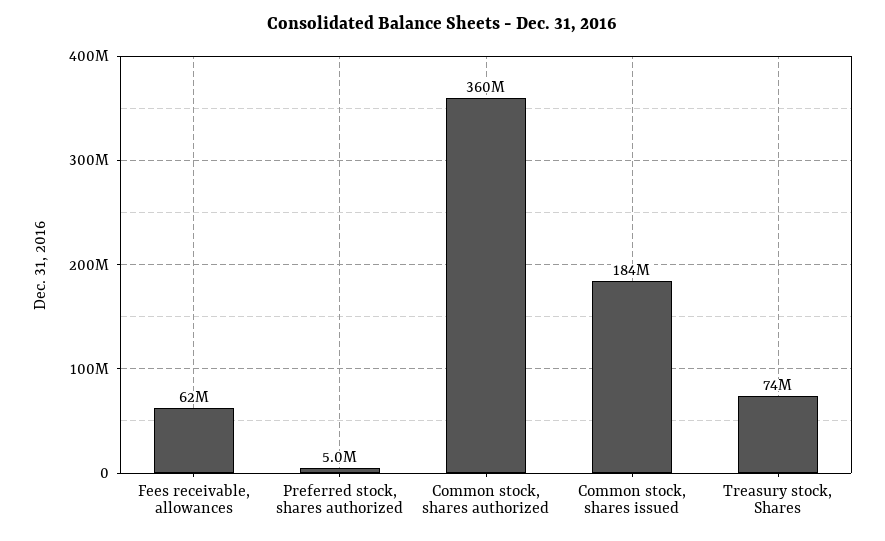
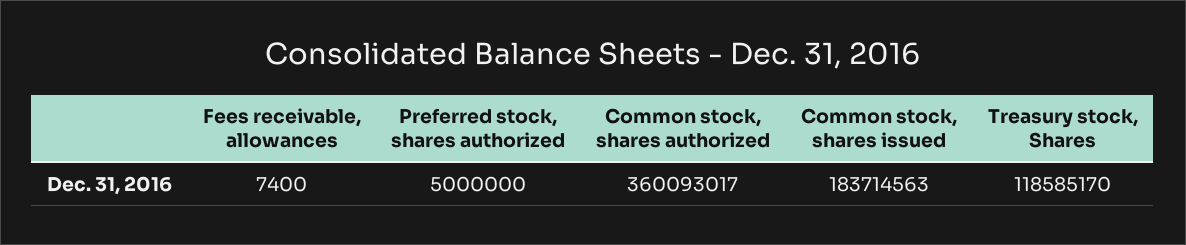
  {
-   "Fees receivable, allowances": 62000000,
+   "Fees receivable, allowances": 7400,
    "Preferred stock, shares authorized": 5000000,
    "Common stock, shares authorized": 360093017,
    "Common stock, shares issued": 183714563,
-   "Treasury stock, Shares": 74000000
+   "Treasury stock, Shares": 118585170
  }

